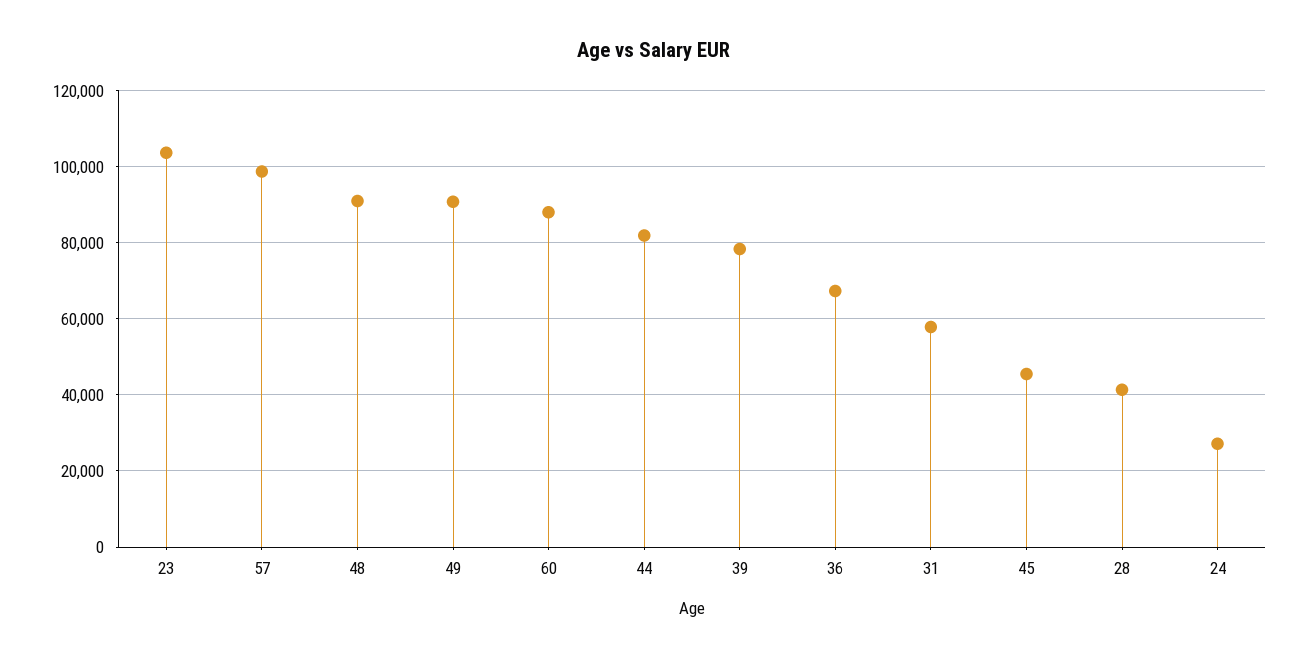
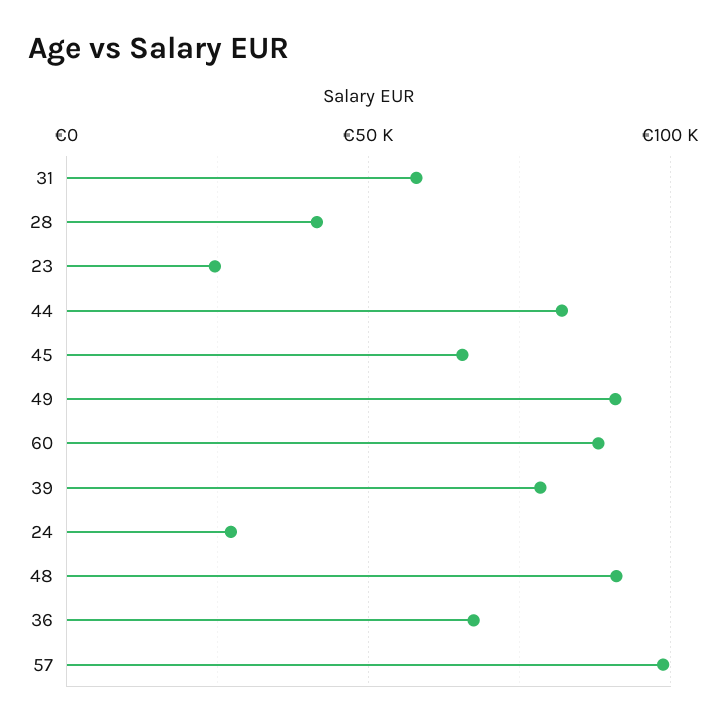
  {
-   "23": 104000,
+   "23": 25000,
    "57": 98000,
    "48": 90000,
    "49": 90000,
    "60": 88000,
    "44": 82000,
    "39": 78000,
    "36": 68000,
    "31": 58000,
-   "45": 46000,
+   "45": 65000,
    "28": 42000,
    "24": 28000
  }

